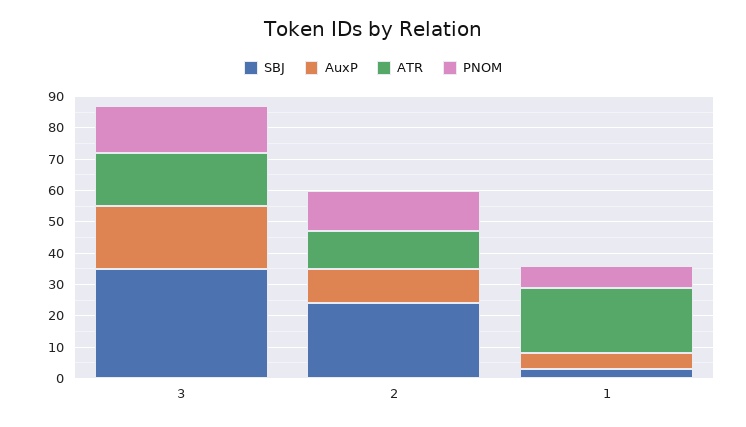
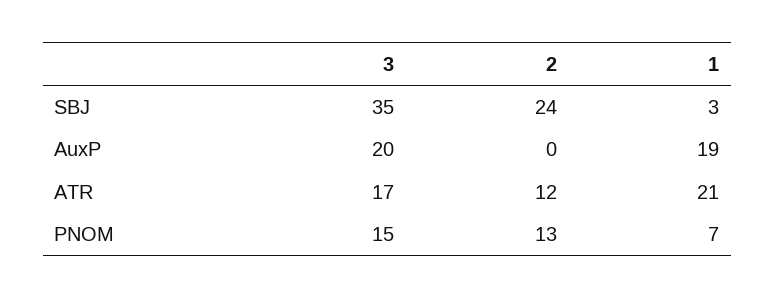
  {
    "SBJ": {
      "3": 35,
      "2": 24,
      "1": 3
    },
    "AuxP": {
      "3": 20,
-     "2": 10,
+     "2": 0,
-     "1": 5
+     "1": 19
    },
    "ATR": {
      "3": 17,
      "2": 12,
      "1": 21
    },
    "PNOM": {
      "3": 15,
      "2": 13,
      "1": 7
    }
  }

